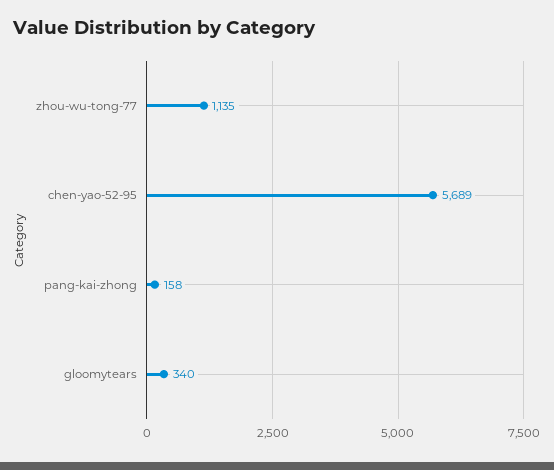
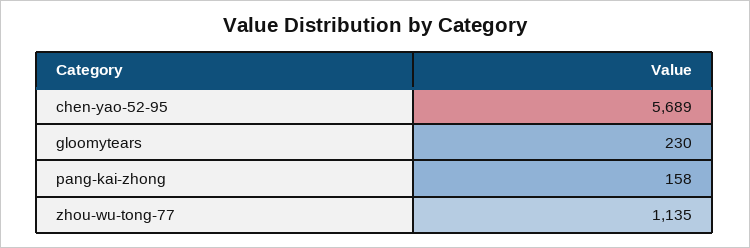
  {
    "zhou-wu-tong-77": 1135,
    "chen-yao-52-95": 5689,
    "pang-kai-zhong": 158,
-   "gloomytears": 340
+   "gloomytears": 230
  }

